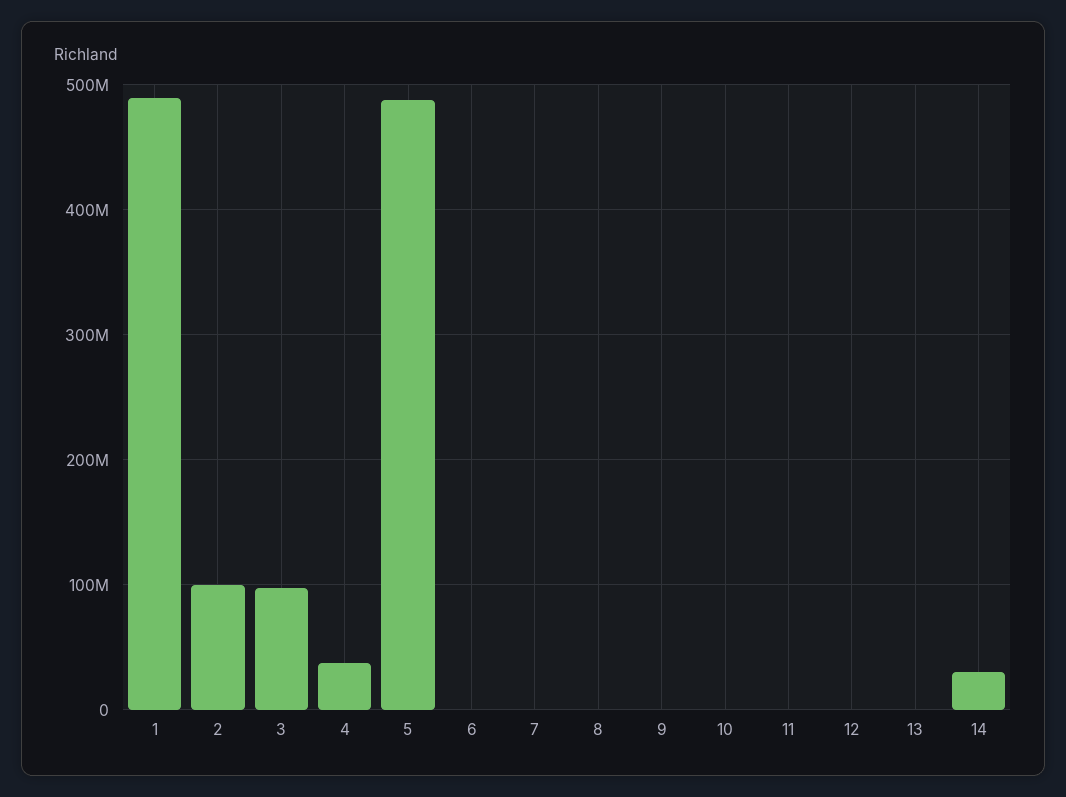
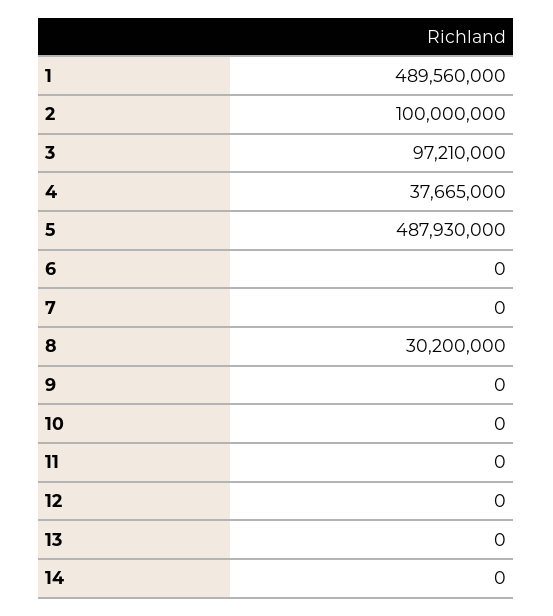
  {
    "1": 489560000,
    "2": 100000000,
    "3": 97210000,
    "4": 37665000,
    "5": 487930000,
    "6": 0,
    "7": 0,
-   "8": 0,
+   "8": 30200000,
    "9": 0,
    "10": 0,
    "11": 0,
    "12": 0,
    "13": 0,
-   "14": 30000000
+   "14": 0
  }

